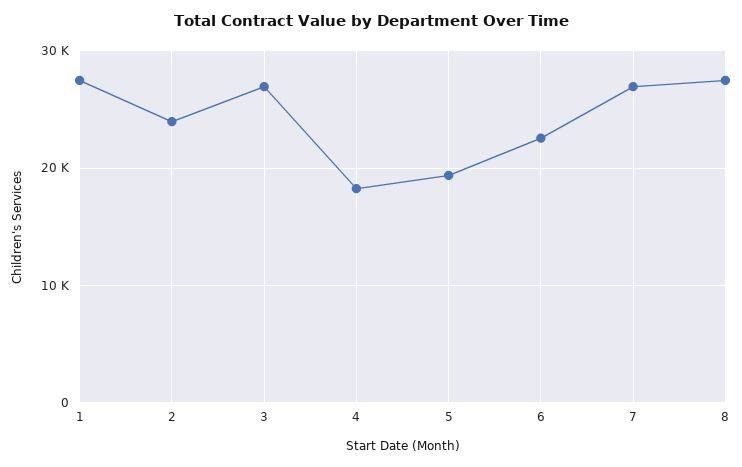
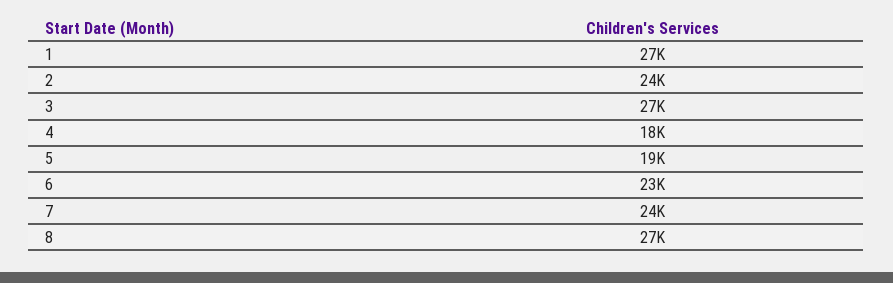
  {
    "1": 27000,
    "2": 24000,
    "3": 27000,
    "4": 18000,
    "5": 19000,
    "6": 23000,
-   "7": 27000,
+   "7": 24000,
    "8": 27000
  }

